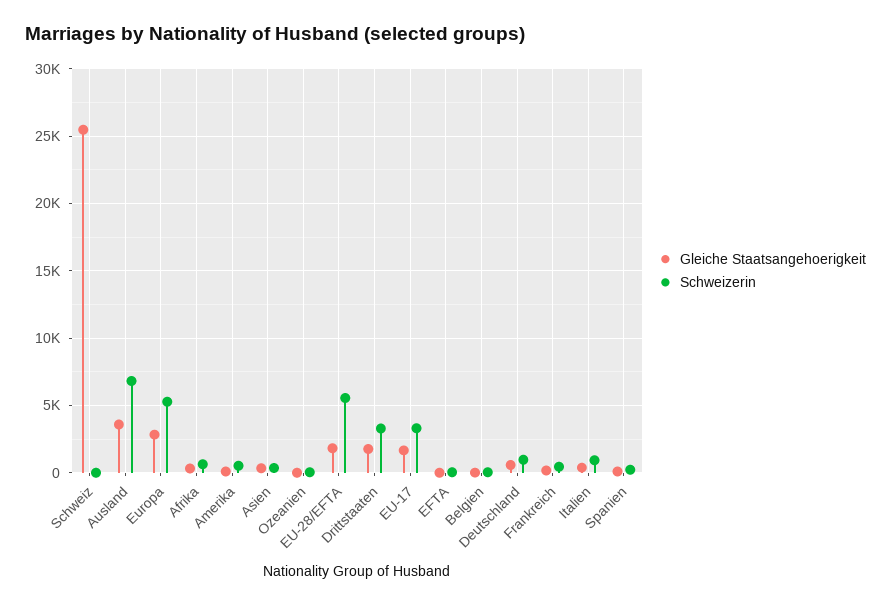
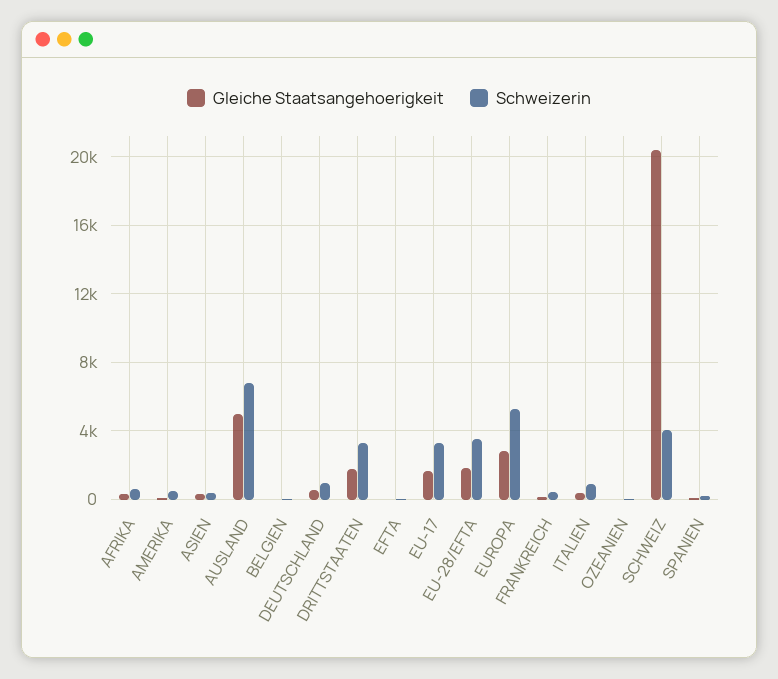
  {
    "Gleiche Staatsangehoerigkeit": {
-     "Schweiz": 25500,
+     "Schweiz": 20500,
-     "Ausland": 3500,
+     "Ausland": 5000,
      "Europa": 3000,
      "Afrika": 500,
      "Amerika": 0,
      "Asien": 500,
      "Ozeanien": 0,
      "EU-28/EFTA": 2000,
      "Drittstaaten": 2000,
      "EU-17": 1500,
      "EFTA": 0,
      "Belgien": 0,
      "Deutschland": 500,
      "Frankreich": 0,
      "Italien": 500,
      "Spanien": 0
    },
    "Schweizerin": {
-     "Schweiz": 0,
+     "Schweiz": 4000,
      "Ausland": 7000,
      "Europa": 5500,
      "Afrika": 500,
      "Amerika": 500,
      "Asien": 500,
      "Ozeanien": 0,
-     "EU-28/EFTA": 5500,
+     "EU-28/EFTA": 3500,
      "Drittstaaten": 3500,
      "EU-17": 3500,
      "EFTA": 0,
      "Belgien": 0,
      "Deutschland": 1000,
      "Frankreich": 500,
      "Italien": 1000,
      "Spanien": 0
    }
  }

